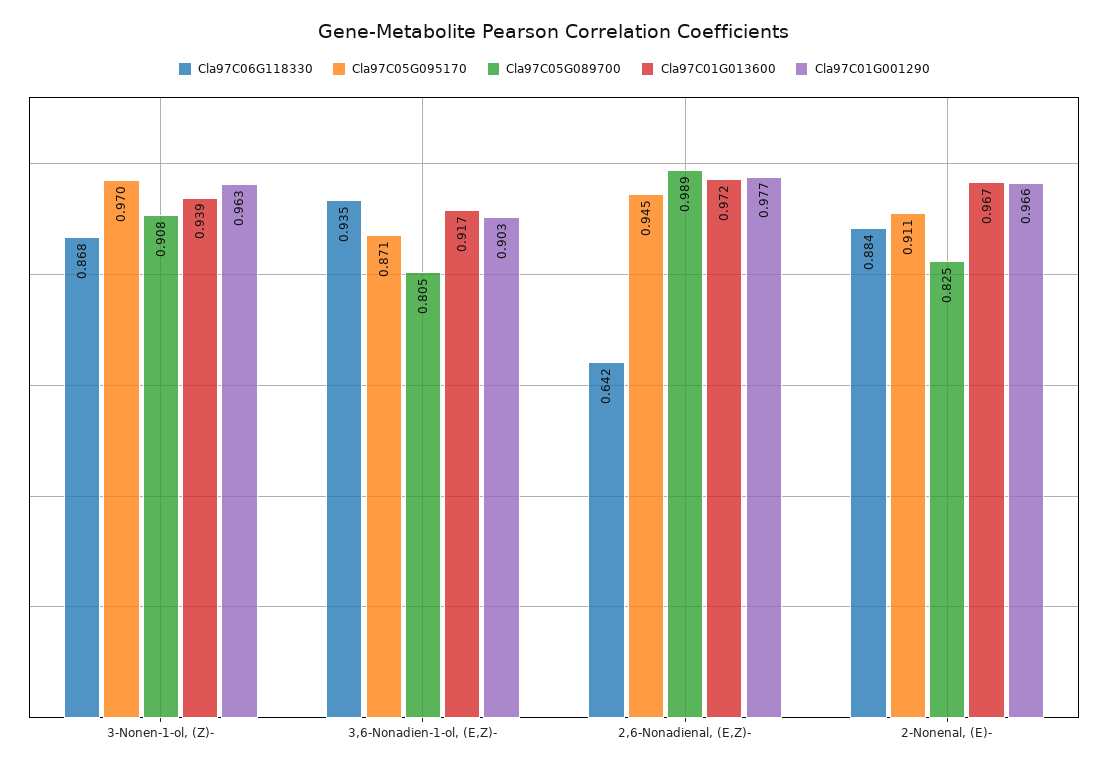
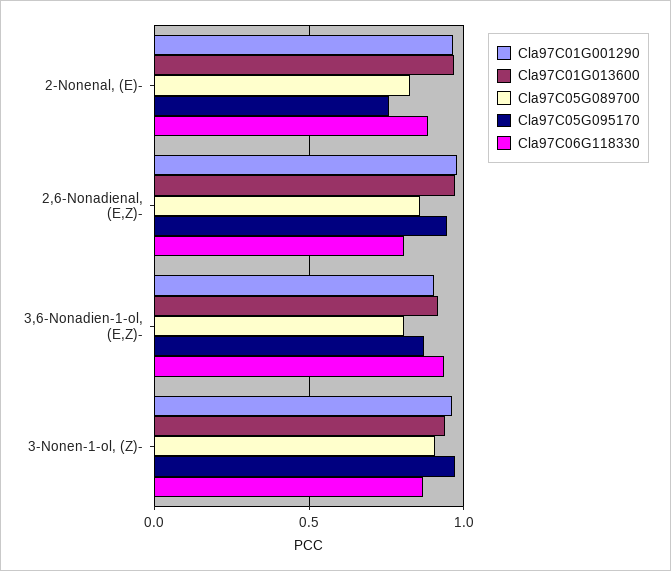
  {
    "Cla97C06G118330": {
      "3-Nonen-1-ol, (Z)-": 0.868,
      "3,6-Nonadien-1-ol, (E,Z)-": 0.935,
-     "2,6-Nonadienal, (E,Z)-": 0.642,
+     "2,6-Nonadienal, (E,Z)-": 0.8,
      "2-Nonenal, (E)-": 0.884
    },
    "Cla97C05G095170": {
      "3-Nonen-1-ol, (Z)-": 0.97,
      "3,6-Nonadien-1-ol, (E,Z)-": 0.871,
      "2,6-Nonadienal, (E,Z)-": 0.945,
-     "2-Nonenal, (E)-": 0.911
+     "2-Nonenal, (E)-": 0.75
    },
    "Cla97C05G089700": {
      "3-Nonen-1-ol, (Z)-": 0.908,
      "3,6-Nonadien-1-ol, (E,Z)-": 0.805,
-     "2,6-Nonadienal, (E,Z)-": 0.989,
+     "2,6-Nonadienal, (E,Z)-": 0.85,
      "2-Nonenal, (E)-": 0.825
    },
    "Cla97C01G013600": {
      "3-Nonen-1-ol, (Z)-": 0.939,
      "3,6-Nonadien-1-ol, (E,Z)-": 0.917,
      "2,6-Nonadienal, (E,Z)-": 0.972,
      "2-Nonenal, (E)-": 0.967
    },
    "Cla97C01G001290": {
      "3-Nonen-1-ol, (Z)-": 0.963,
      "3,6-Nonadien-1-ol, (E,Z)-": 0.903,
      "2,6-Nonadienal, (E,Z)-": 0.977,
      "2-Nonenal, (E)-": 0.966
    }
  }

